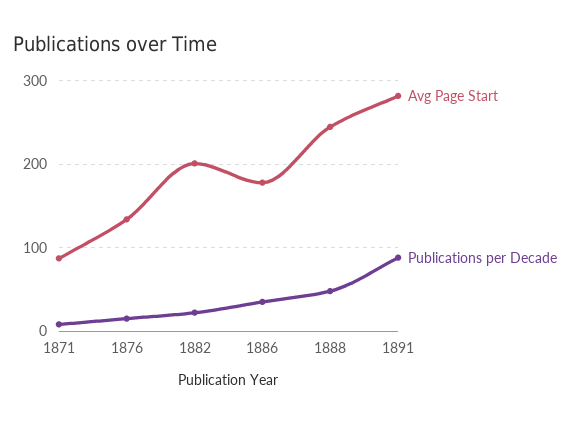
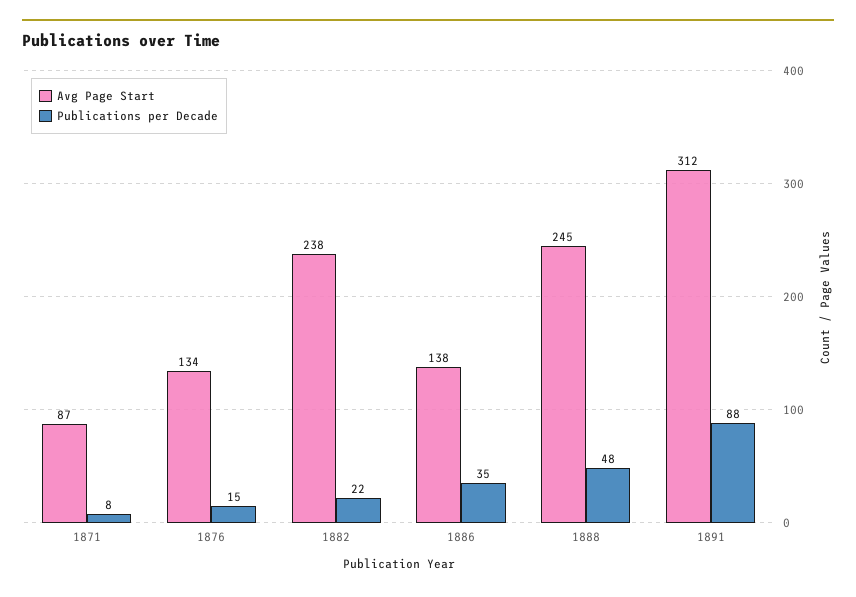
  {
    "Avg Page Start": {
      "1871": 87,
      "1876": 134,
-     "1882": 200,
+     "1882": 238,
-     "1886": 180,
+     "1886": 138,
      "1888": 245,
-     "1891": 280
+     "1891": 312
    },
    "Publications per Decade": {
      "1871": 8,
      "1876": 15,
      "1882": 22,
      "1886": 35,
      "1888": 48,
      "1891": 88
    }
  }

